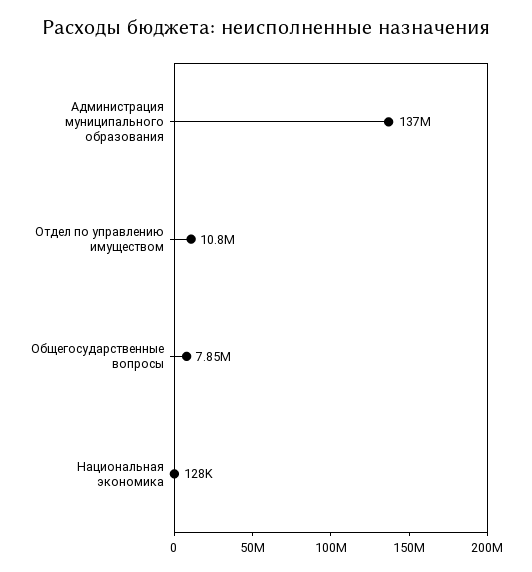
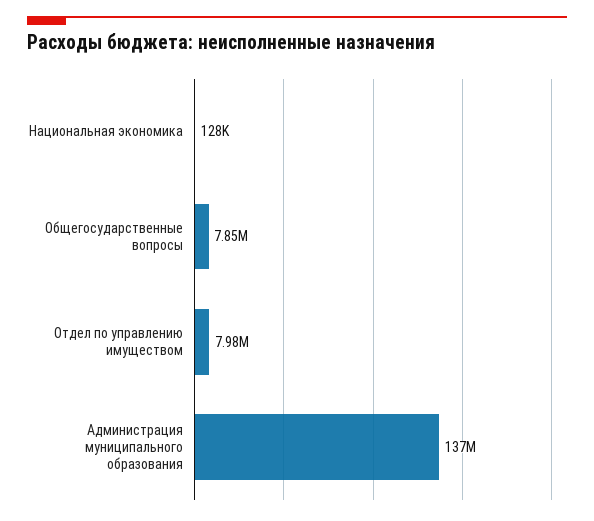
  {
    "Администрация муниципального образования": 137000000,
-   "Отдел по управлению имуществом": 10800000,
+   "Отдел по управлению имуществом": 7980000,
    "Общегосударственные вопросы": 7850000,
    "Национальная экономика": 128000
  }

